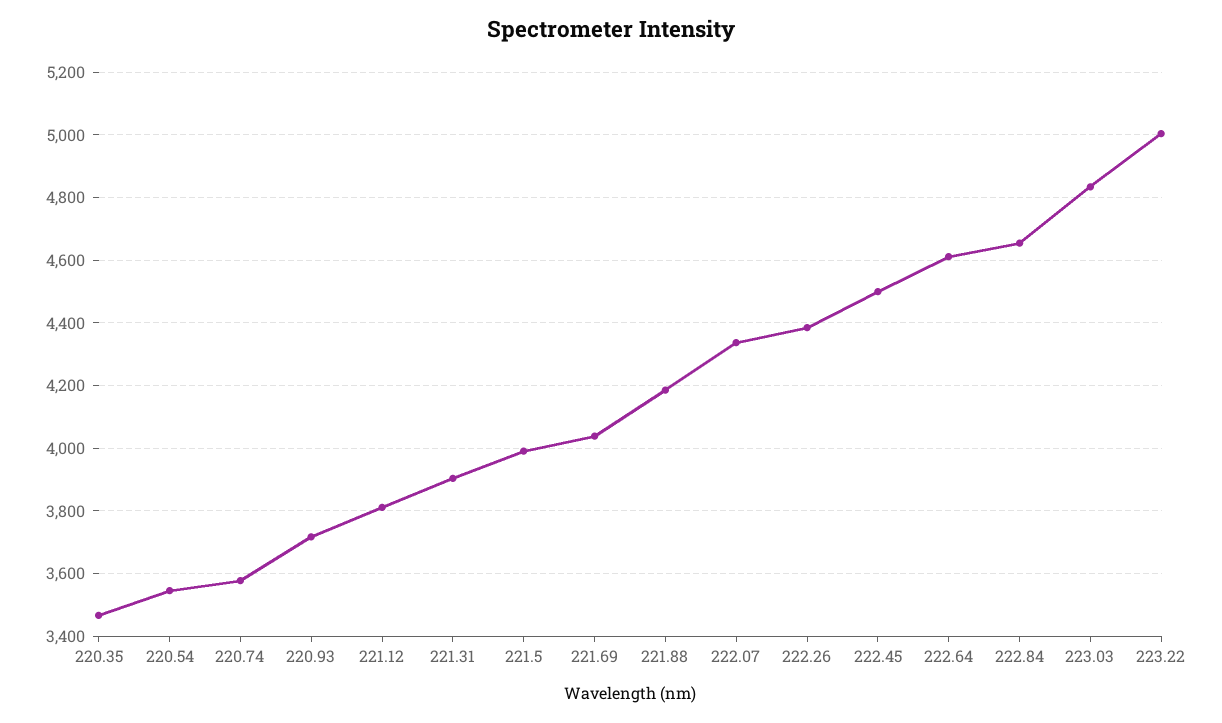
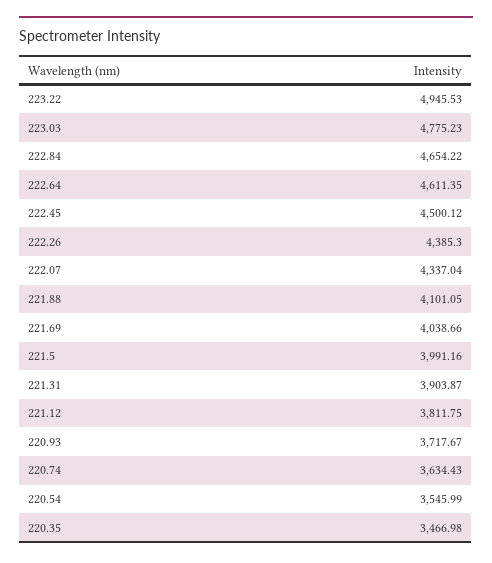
  {
    "220.35": 3466.98,
    "220.54": 3545.99,
-   "220.74": 3580,
+   "220.74": 3634.43,
    "220.93": 3717.67,
    "221.12": 3811.75,
    "221.31": 3903.87,
    "221.5": 3991.16,
    "221.69": 4038.66,
-   "221.88": 4180,
+   "221.88": 4101.05,
    "222.07": 4337.04,
    "222.26": 4385.3,
    "222.45": 4500.12,
    "222.64": 4611.35,
    "222.84": 4654.22,
-   "223.03": 4840,
+   "223.03": 4775.23,
-   "223.22": 5000
+   "223.22": 4945.53
  }

